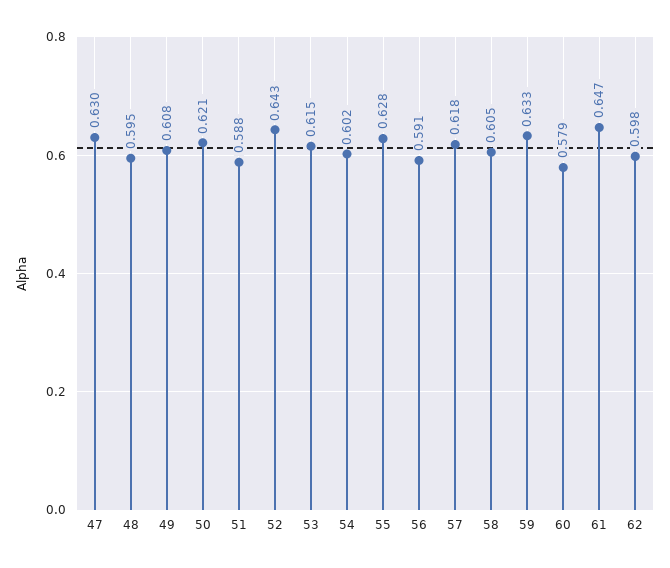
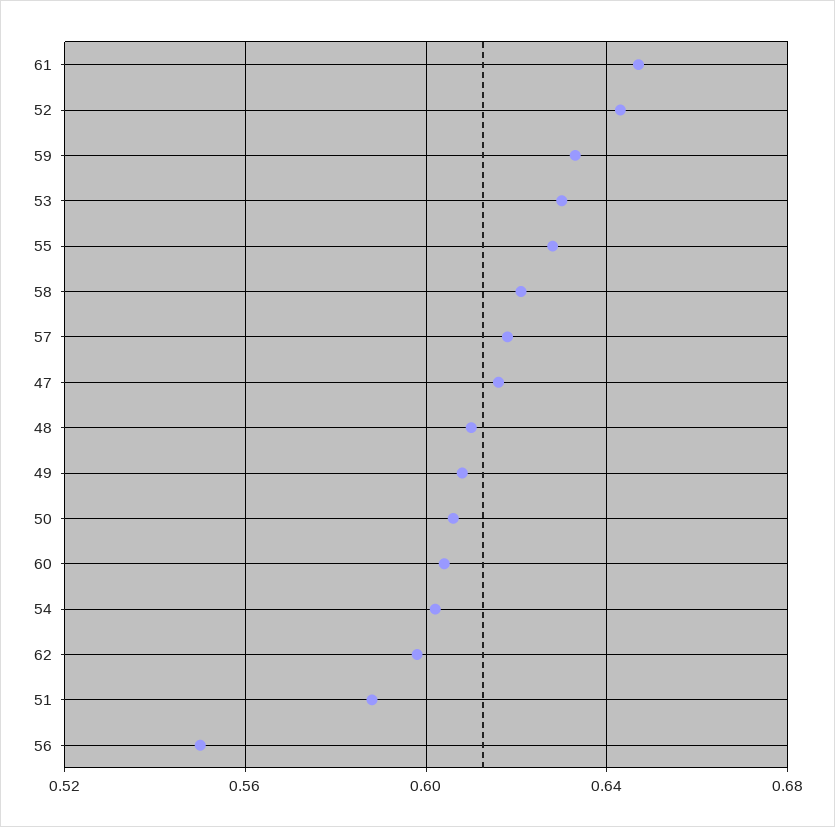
  {
-   "47": 0.63,
+   "47": 0.615,
-   "48": 0.595,
+   "48": 0.61,
    "49": 0.608,
-   "50": 0.621,
+   "50": 0.605,
    "51": 0.588,
    "52": 0.643,
-   "53": 0.615,
+   "53": 0.63,
    "54": 0.602,
    "55": 0.628,
-   "56": 0.591,
+   "56": 0.55,
    "57": 0.618,
-   "58": 0.605,
+   "58": 0.62,
    "59": 0.633,
-   "60": 0.579,
+   "60": 0.605,
    "61": 0.647,
    "62": 0.598
  }

